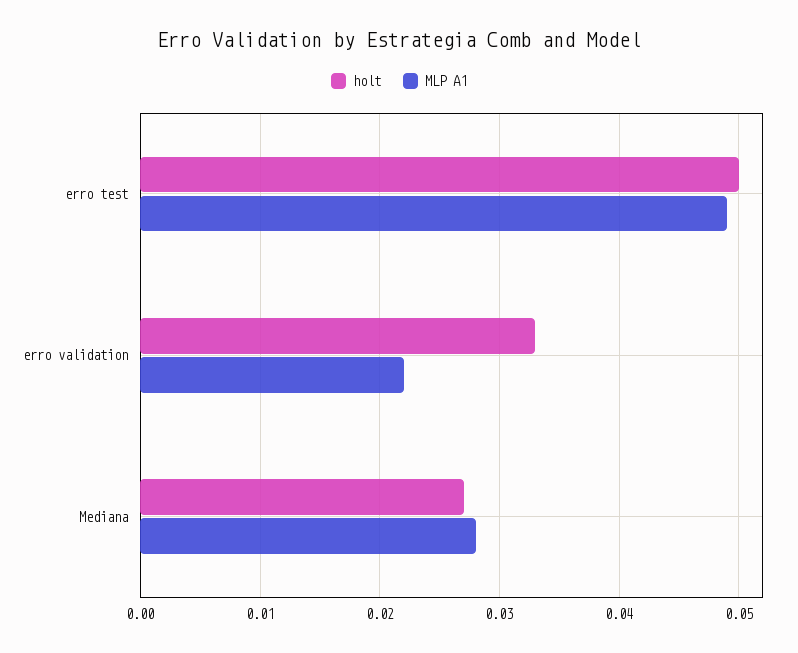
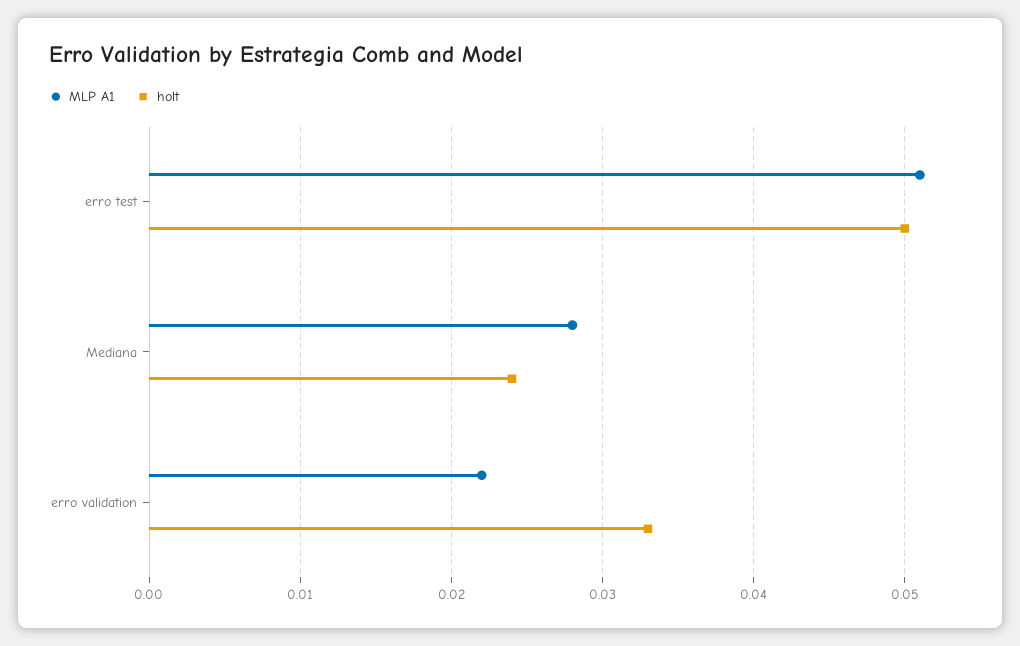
  {
    "holt": {
      "erro test": 0.05,
      "erro validation": 0.033,
-     "Mediana": 0.027
+     "Mediana": 0.024
    },
    "MLP A1": {
-     "erro test": 0.049,
+     "erro test": 0.051,
      "erro validation": 0.022,
      "Mediana": 0.028
    }
  }

